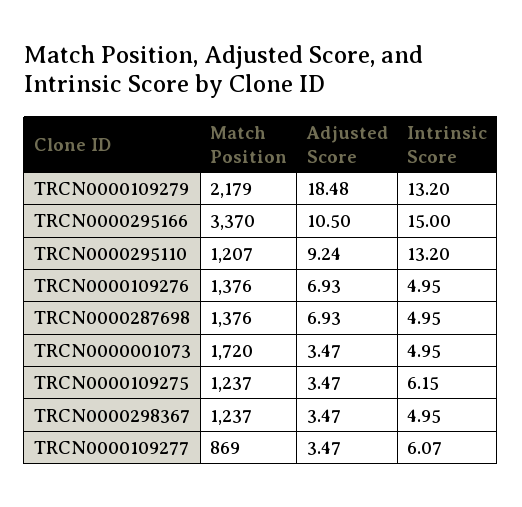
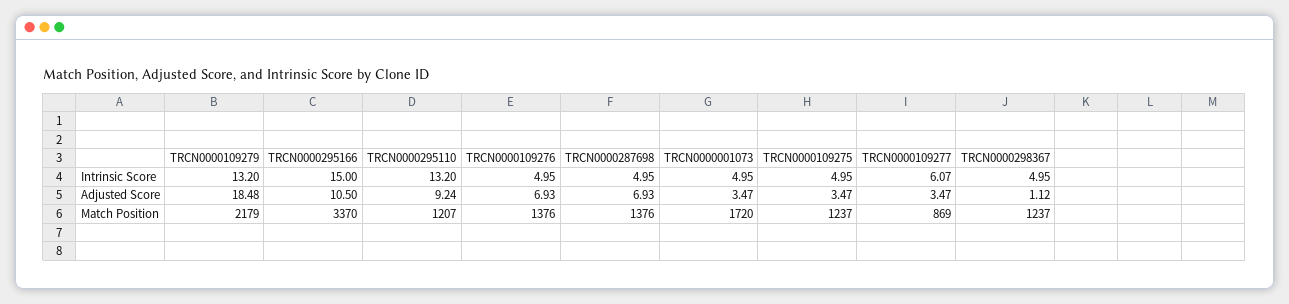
  {
    "Match Position": {
      "TRCN0000109279": 2179,
      "TRCN0000295166": 3370,
      "TRCN0000295110": 1207,
      "TRCN0000109276": 1376,
      "TRCN0000287698": 1376,
      "TRCN0000001073": 1720,
      "TRCN0000109275": 1237,
      "TRCN0000298367": 1237,
      "TRCN0000109277": 869
    },
    "Adjusted Score": {
      "TRCN0000109279": 18.48,
      "TRCN0000295166": 10.5,
      "TRCN0000295110": 9.24,
      "TRCN0000109276": 6.93,
      "TRCN0000287698": 6.93,
      "TRCN0000001073": 3.47,
      "TRCN0000109275": 3.47,
-     "TRCN0000298367": 3.47,
+     "TRCN0000298367": 1.12,
      "TRCN0000109277": 3.47
    },
    "Intrinsic Score": {
      "TRCN0000109279": 13.2,
      "TRCN0000295166": 15,
      "TRCN0000295110": 13.2,
      "TRCN0000109276": 4.95,
      "TRCN0000287698": 4.95,
      "TRCN0000001073": 4.95,
-     "TRCN0000109275": 6.15,
+     "TRCN0000109275": 4.95,
      "TRCN0000298367": 4.95,
      "TRCN0000109277": 6.07
    }
  }

